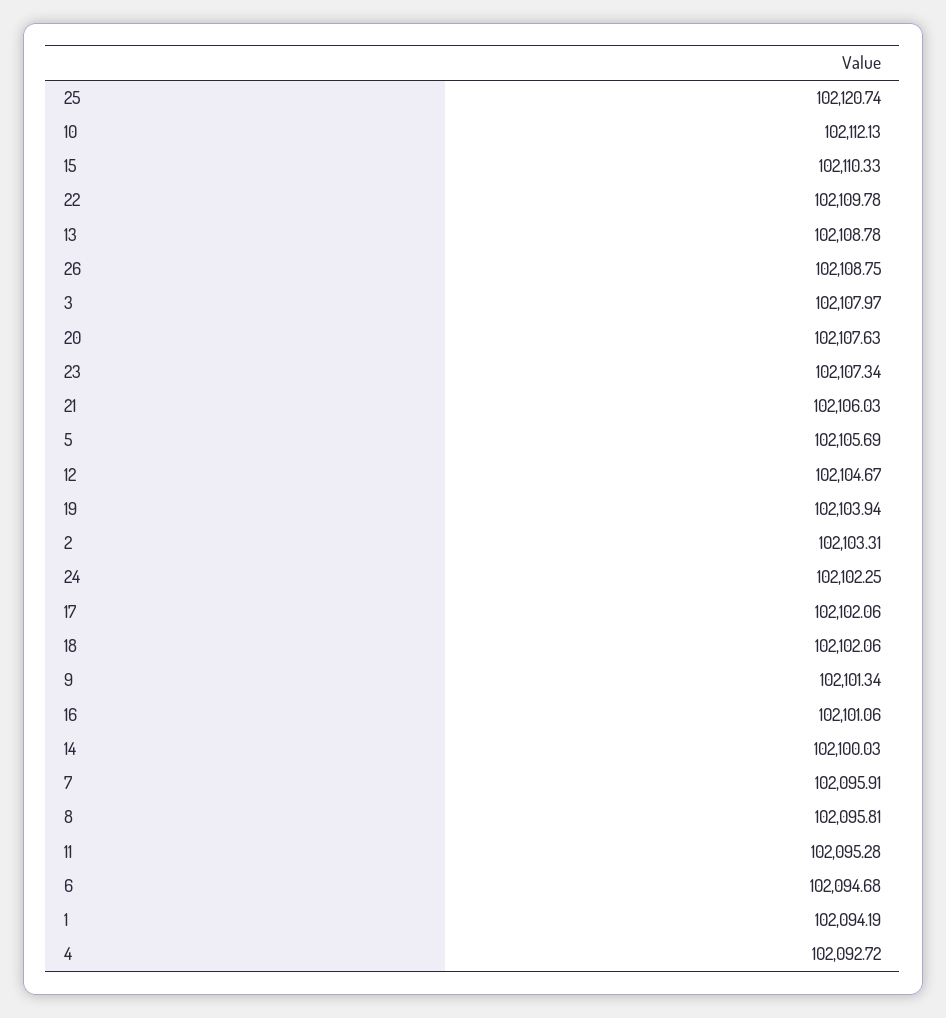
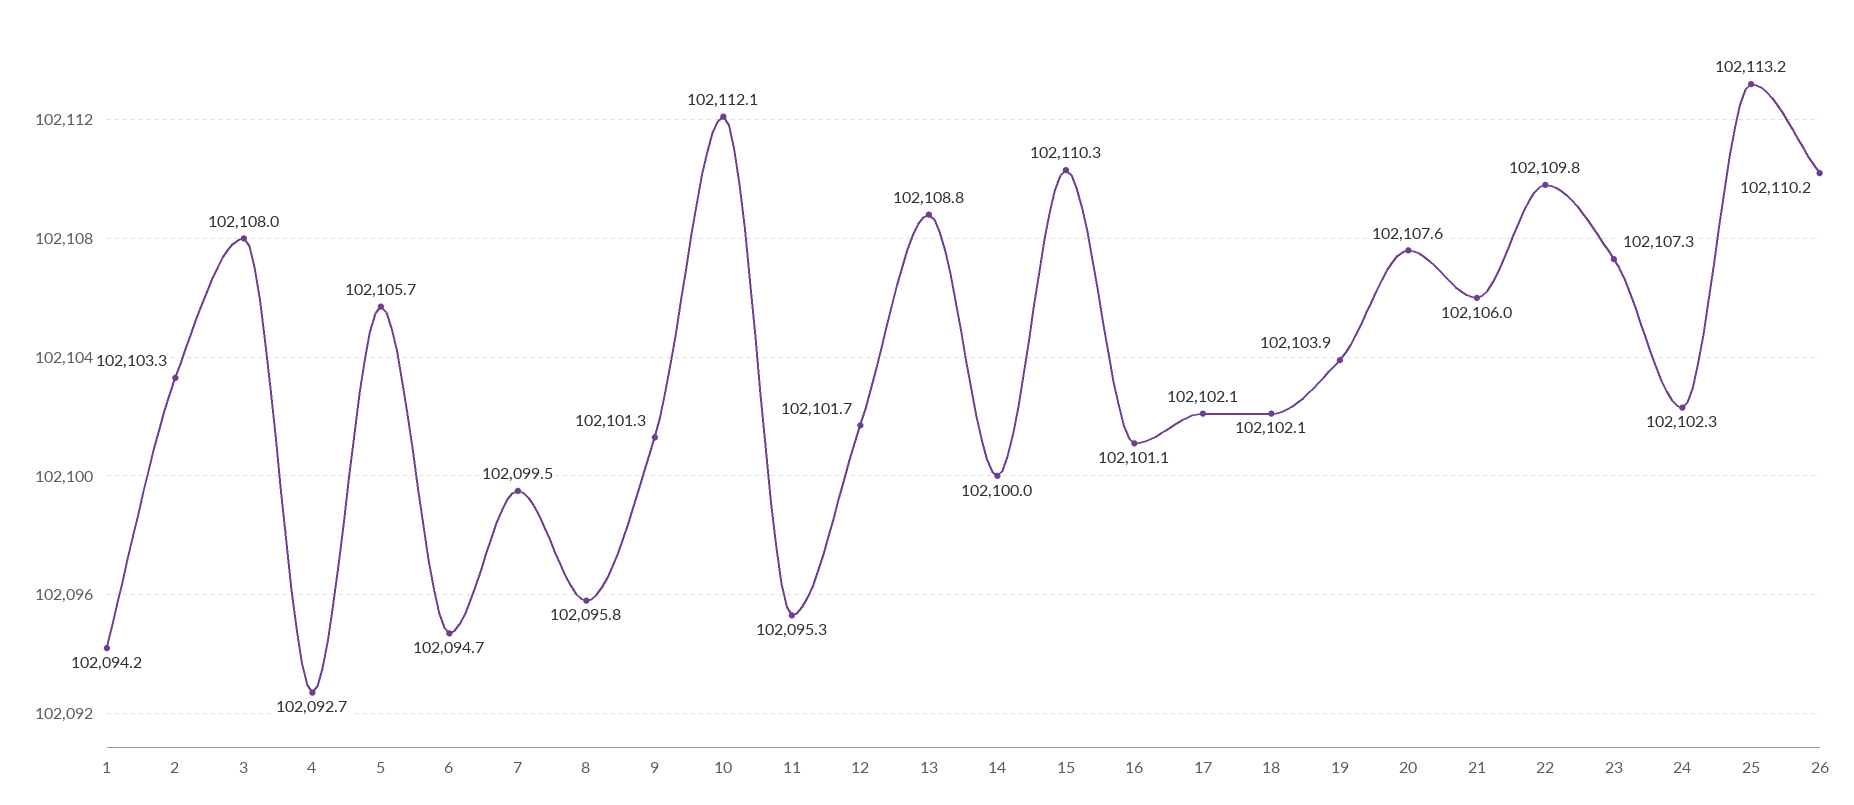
  {
-   "25": 102120.74,
+   "25": 102113.2,
    "10": 102112.13,
    "15": 102110.33,
    "22": 102109.78,
    "13": 102108.78,
-   "26": 102108.75,
+   "26": 102110.2,
    "3": 102107.97,
    "20": 102107.63,
    "23": 102107.34,
    "21": 102106.03,
    "5": 102105.69,
-   "12": 102104.67,
+   "12": 102101.7,
    "19": 102103.94,
    "2": 102103.31,
    "24": 102102.25,
    "17": 102102.06,
    "18": 102102.06,
    "9": 102101.34,
    "16": 102101.06,
    "14": 102100.03,
-   "7": 102095.91,
+   "7": 102099.5,
    "8": 102095.81,
    "11": 102095.28,
    "6": 102094.68,
    "1": 102094.19,
    "4": 102092.72
  }

